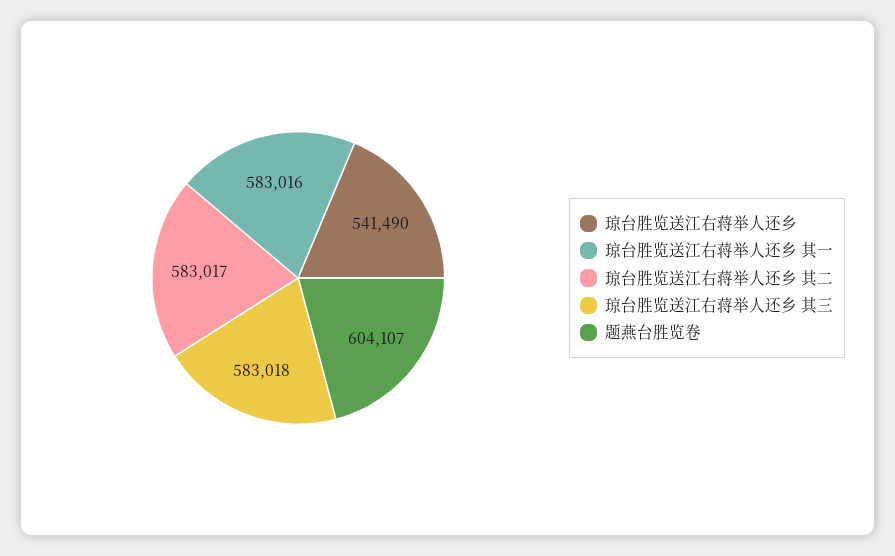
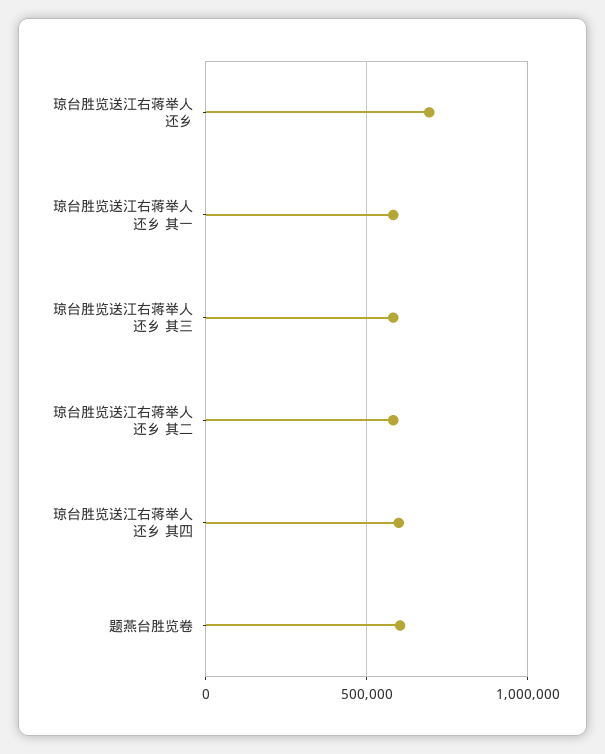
  {
-   "琼台胜览送江右蒋举人还乡": 541490,
+   "琼台胜览送江右蒋举人还乡": 700000,
    "琼台胜览送江右蒋举人还乡 其一": 583016,
    "琼台胜览送江右蒋举人还乡 其二": 583017,
    "琼台胜览送江右蒋举人还乡 其三": 583018,
-   "题燕台胜览卷": 604107
+   "题燕台胜览卷": 604107,
+   "琼台胜览送江右蒋举人还乡 其四": 600000
  }

